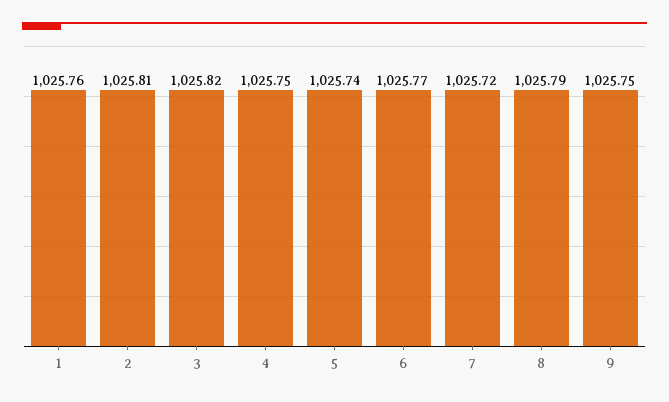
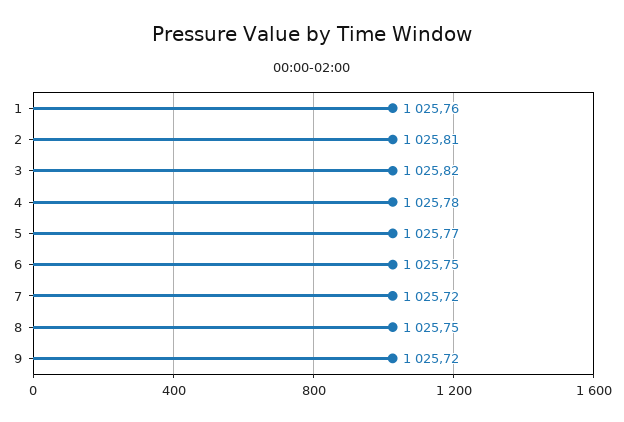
  {
    "1": 1025.76,
    "2": 1025.81,
    "3": 1025.82,
-   "4": 1025.75,
+   "4": 1025.78,
-   "5": 1025.74,
+   "5": 1025.77,
-   "6": 1025.77,
+   "6": 1025.75,
    "7": 1025.72,
-   "8": 1025.79,
+   "8": 1025.75,
-   "9": 1025.75
+   "9": 1025.72
  }

